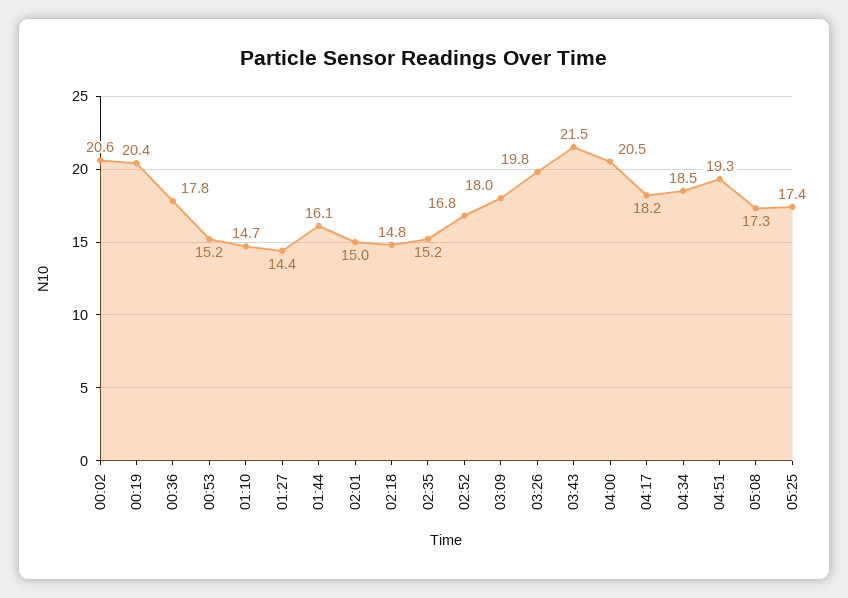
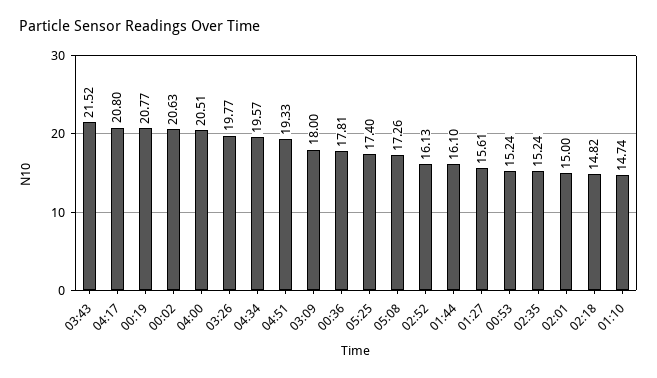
  {
    "00:02": 20.63,
-   "00:19": 20.4,
+   "00:19": 20.77,
    "00:36": 17.81,
    "00:53": 15.24,
    "01:10": 14.74,
-   "01:27": 14.4,
+   "01:27": 15.61,
    "01:44": 16.1,
    "02:01": 15,
    "02:18": 14.82,
    "02:35": 15.24,
-   "02:52": 16.8,
+   "02:52": 16.13,
    "03:09": 18,
    "03:26": 19.77,
    "03:43": 21.52,
    "04:00": 20.51,
-   "04:17": 18.2,
+   "04:17": 20.8,
-   "04:34": 18.5,
+   "04:34": 19.57,
    "04:51": 19.33,
    "05:08": 17.26,
    "05:25": 17.4
  }

